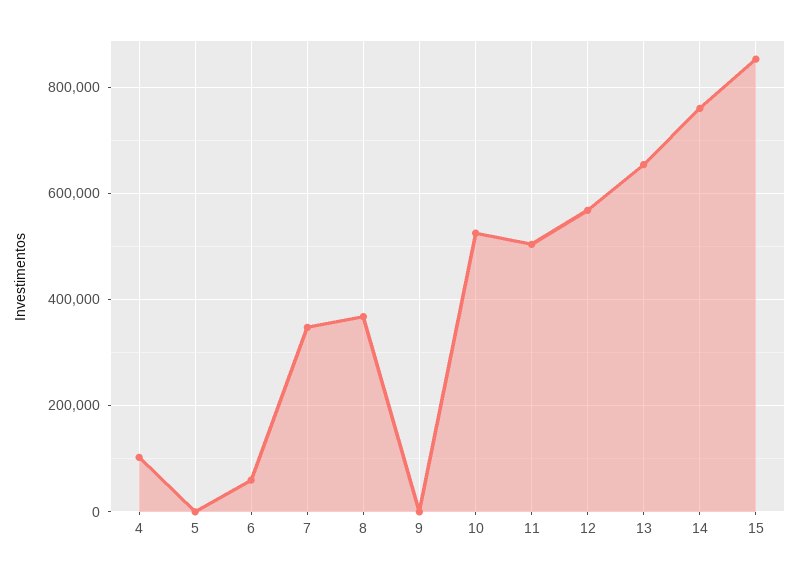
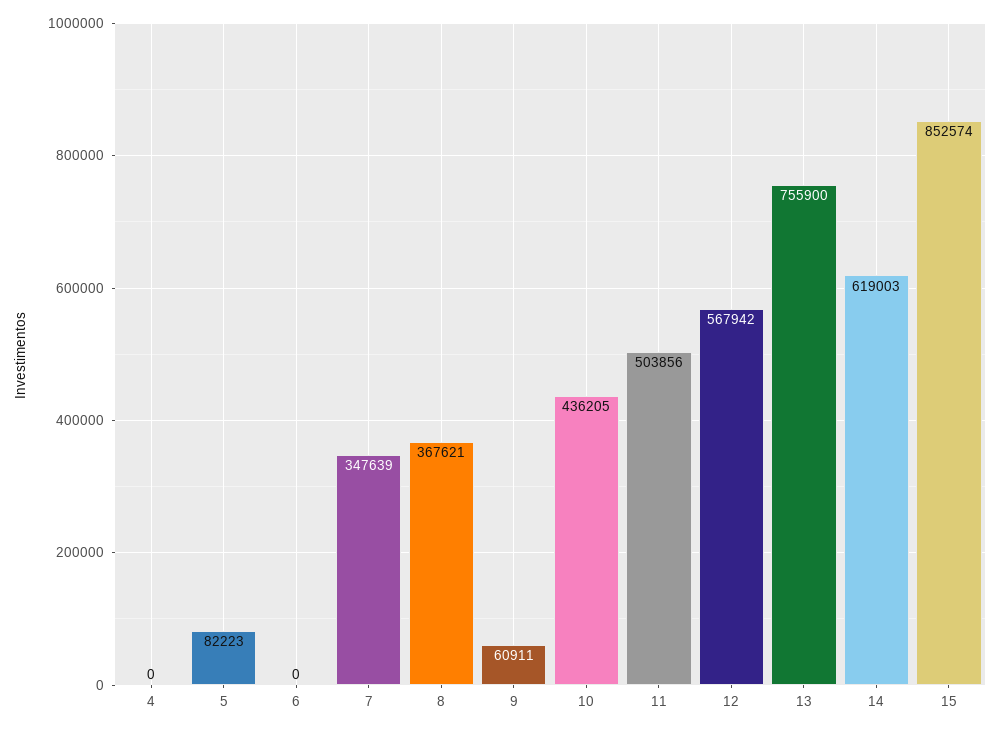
  {
-   "4": 100000,
+   "4": 0,
-   "5": 0,
+   "5": 82223,
-   "6": 60000,
+   "6": 0,
    "7": 347639,
    "8": 367621,
-   "9": 0,
+   "9": 60911,
-   "10": 520000,
+   "10": 436205,
    "11": 503856,
    "12": 567942,
-   "13": 660000,
+   "13": 755900,
-   "14": 760000,
+   "14": 619003,
    "15": 852574
  }

